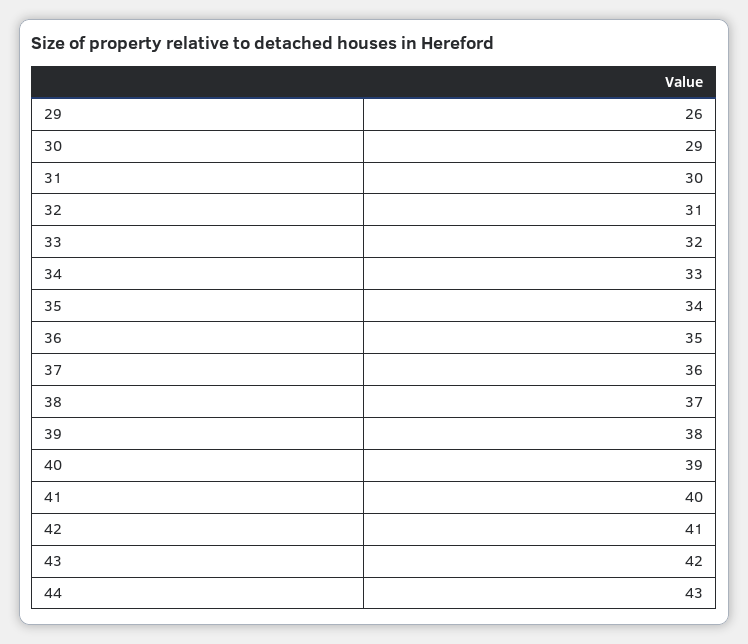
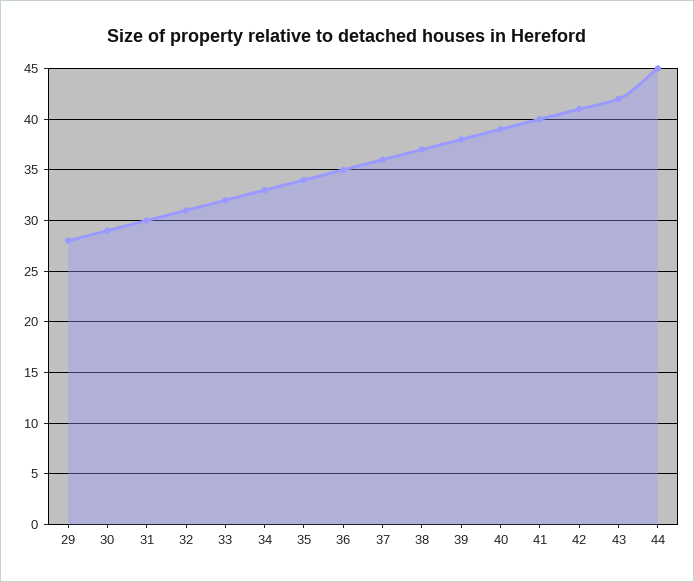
  {
-   "29": 26,
+   "29": 28,
    "30": 29,
    "31": 30,
    "32": 31,
    "33": 32,
    "34": 33,
    "35": 34,
    "36": 35,
    "37": 36,
    "38": 37,
    "39": 38,
    "40": 39,
    "41": 40,
    "42": 41,
    "43": 42,
-   "44": 43
+   "44": 45
  }

